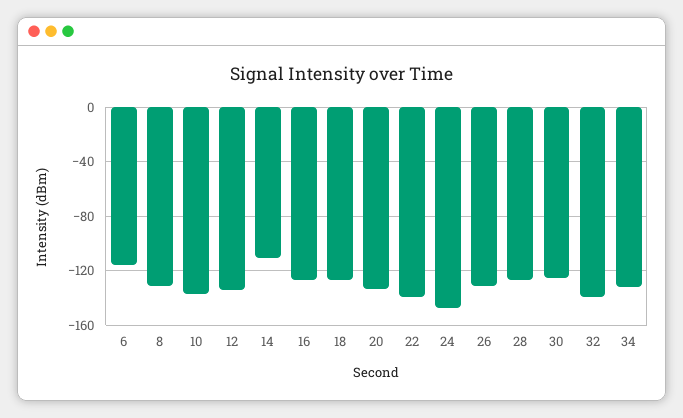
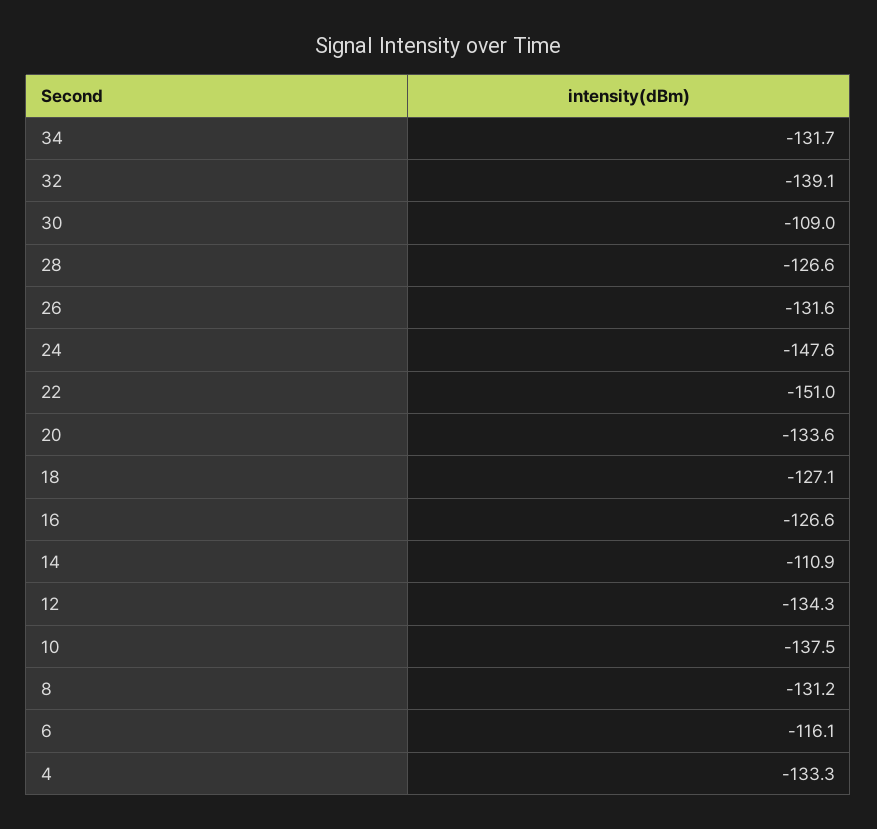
  {
    "6": -116.1,
    "8": -131.2,
    "10": -137.5,
    "12": -134.3,
    "14": -110.9,
    "16": -126.6,
    "18": -127.1,
    "20": -133.6,
-   "22": -140,
+   "22": -151,
    "24": -147.6,
    "26": -131.6,
    "28": -126.6,
-   "30": -125,
+   "30": -109,
    "32": -139.1,
-   "34": -131.7
+   "34": -131.7,
+   "4": -133.3
  }

